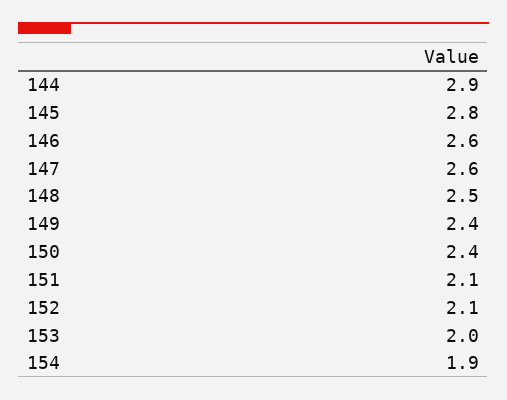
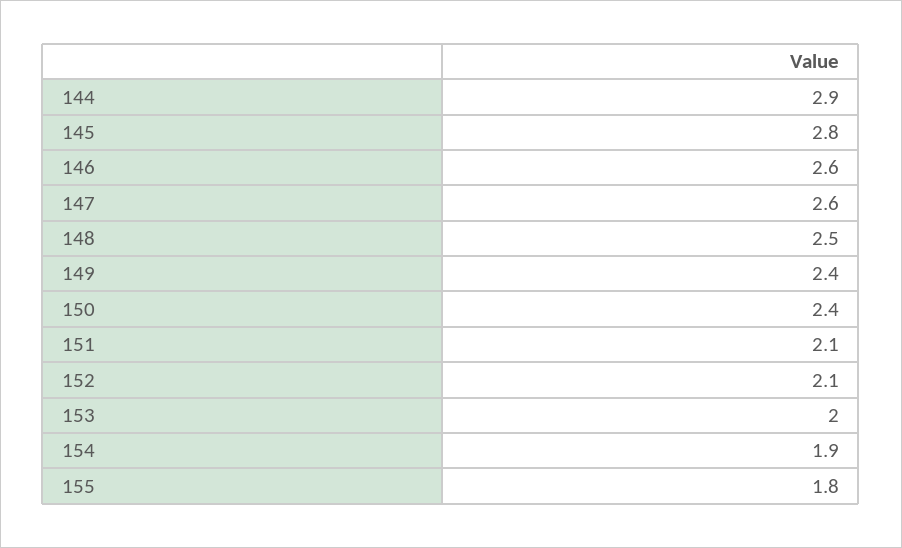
  {
    "144": 2.9,
    "145": 2.8,
    "146": 2.6,
    "147": 2.6,
    "148": 2.5,
    "149": 2.4,
    "150": 2.4,
    "151": 2.1,
    "152": 2.1,
    "153": 2,
-   "154": 1.9
+   "154": 1.9,
+   "155": 1.8
  }

